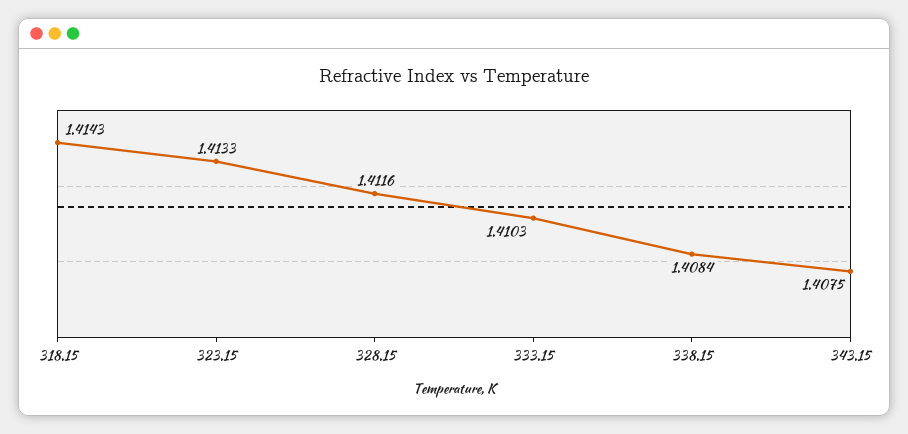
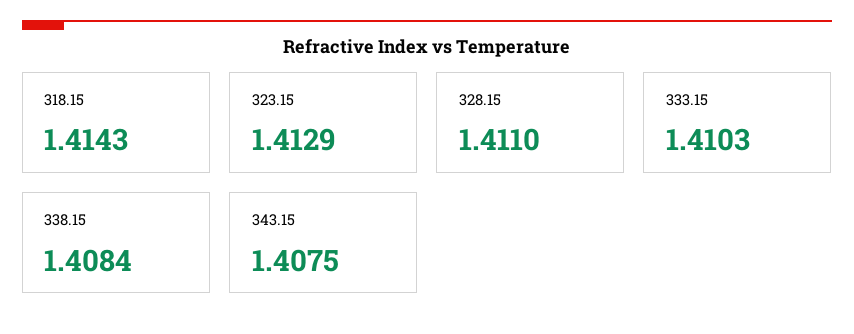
  {
    "318.15": 1.4143,
-   "323.15": 1.4133,
+   "323.15": 1.4129,
-   "328.15": 1.4116,
+   "328.15": 1.411,
    "333.15": 1.4103,
    "338.15": 1.4084,
    "343.15": 1.4075
  }

